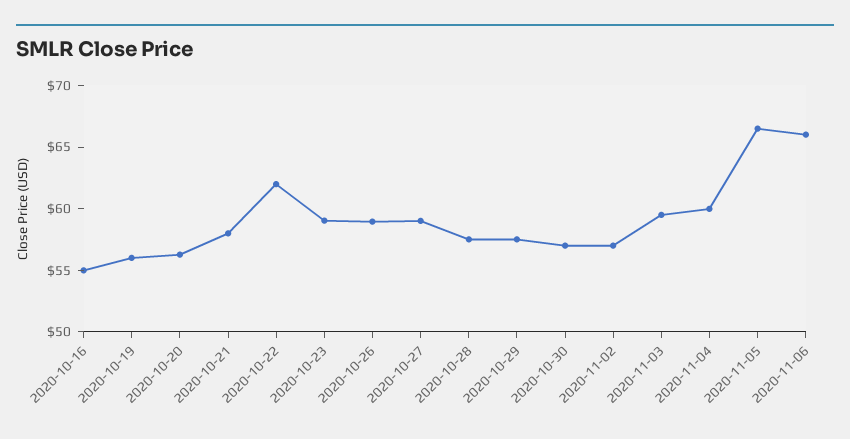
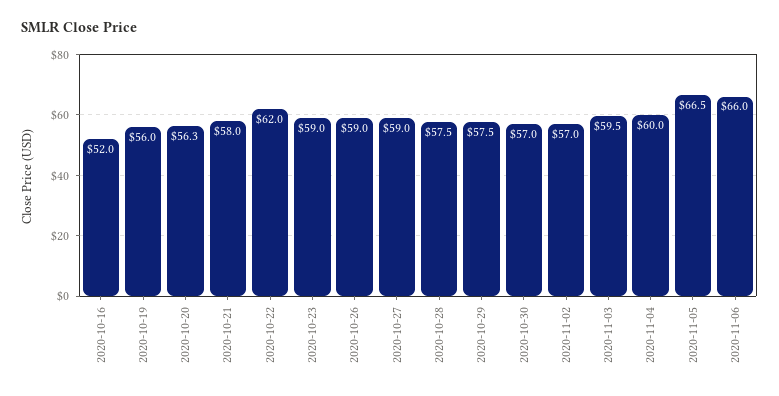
  {
-   "2020-10-16": 55,
+   "2020-10-16": 52,
    "2020-10-19": 56,
    "2020-10-20": 56.3,
    "2020-10-21": 58,
    "2020-10-22": 62,
    "2020-10-23": 59,
    "2020-10-26": 59,
    "2020-10-27": 59,
    "2020-10-28": 57.5,
    "2020-10-29": 57.5,
    "2020-10-30": 57,
    "2020-11-02": 57,
    "2020-11-03": 59.5,
    "2020-11-04": 60,
    "2020-11-05": 66.5,
    "2020-11-06": 66
  }

